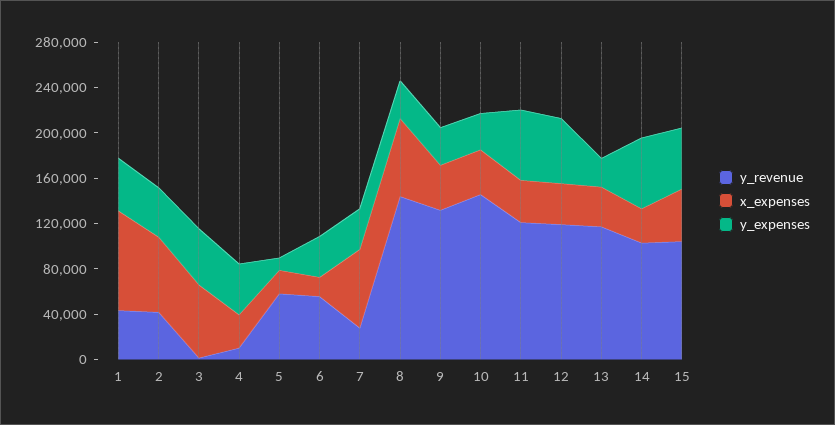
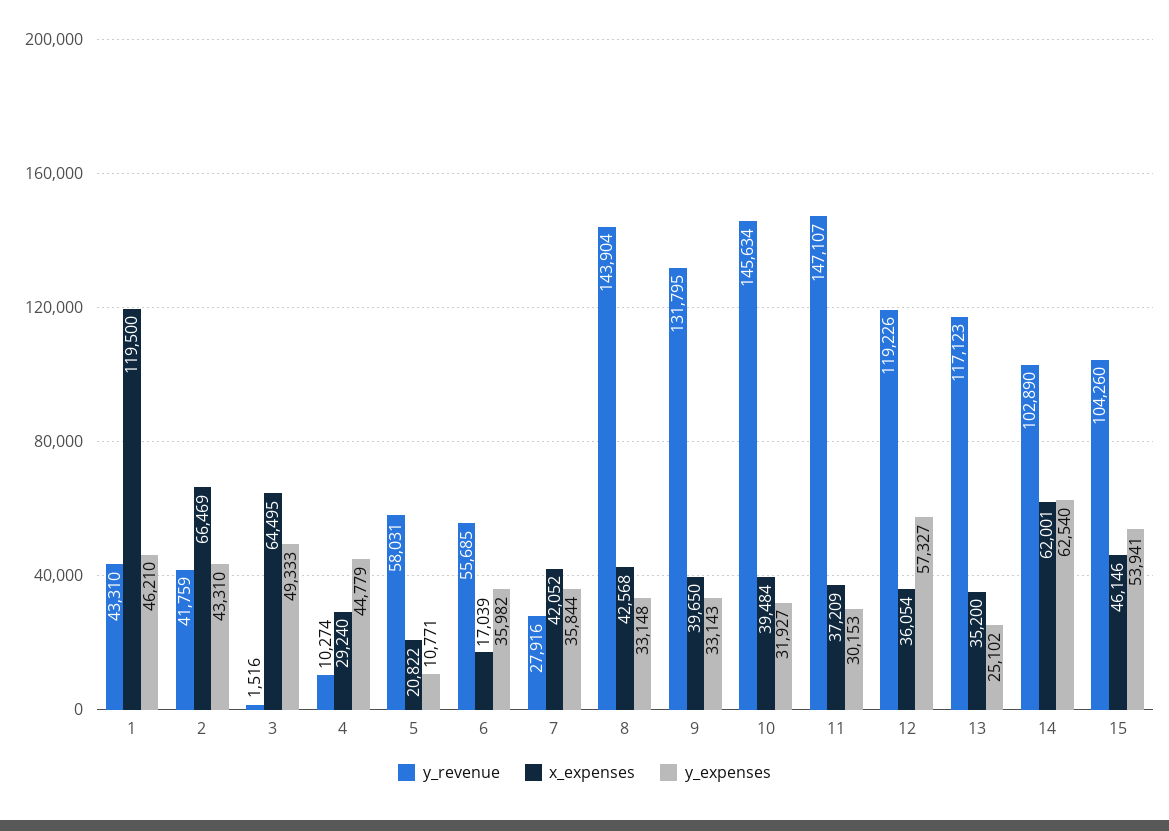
  {
    "y_revenue": {
      "1": 43310,
      "2": 41759,
      "3": 1516,
      "4": 10274,
      "5": 58031,
      "6": 55685,
      "7": 27916,
      "8": 143904,
      "9": 131795,
      "10": 145634,
-     "11": 120000,
+     "11": 147107,
      "12": 119226,
      "13": 117123,
      "14": 102890,
      "15": 104260
    },
    "x_expenses": {
-     "1": 90000,
+     "1": 119500,
      "2": 66469,
      "3": 64495,
      "4": 29240,
      "5": 20822,
      "6": 17039,
-     "7": 70000,
+     "7": 42052,
-     "8": 70000,
+     "8": 42568,
      "9": 39650,
      "10": 39484,
      "11": 37209,
      "12": 36054,
      "13": 35200,
-     "14": 30000,
+     "14": 62001,
      "15": 46146
    },
    "y_expenses": {
      "1": 46210,
      "2": 43310,
      "3": 49333,
      "4": 44779,
      "5": 10771,
      "6": 35982,
      "7": 35844,
      "8": 33148,
      "9": 33143,
      "10": 31927,
-     "11": 60000,
+     "11": 30153,
      "12": 57327,
      "13": 25102,
      "14": 62540,
      "15": 53941
    }
  }

